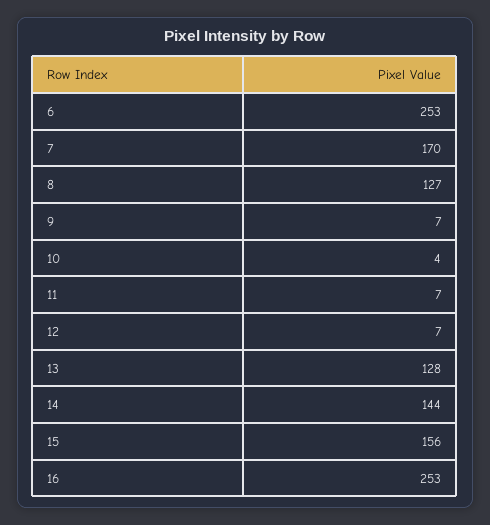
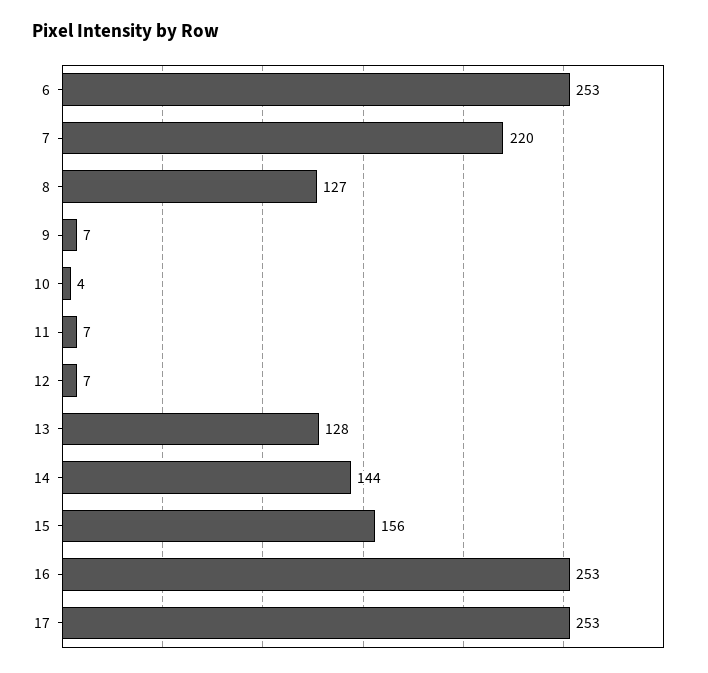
  {
    "6": 253,
-   "7": 170,
+   "7": 220,
    "8": 127,
    "9": 7,
    "10": 4,
    "11": 7,
    "12": 7,
    "13": 128,
    "14": 144,
    "15": 156,
-   "16": 253
+   "16": 253,
+   "17": 253
  }

